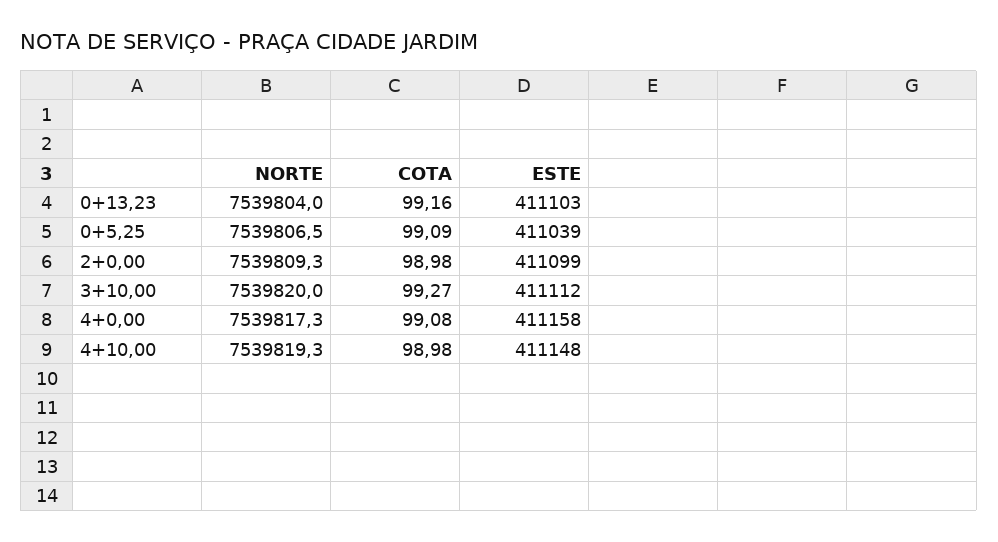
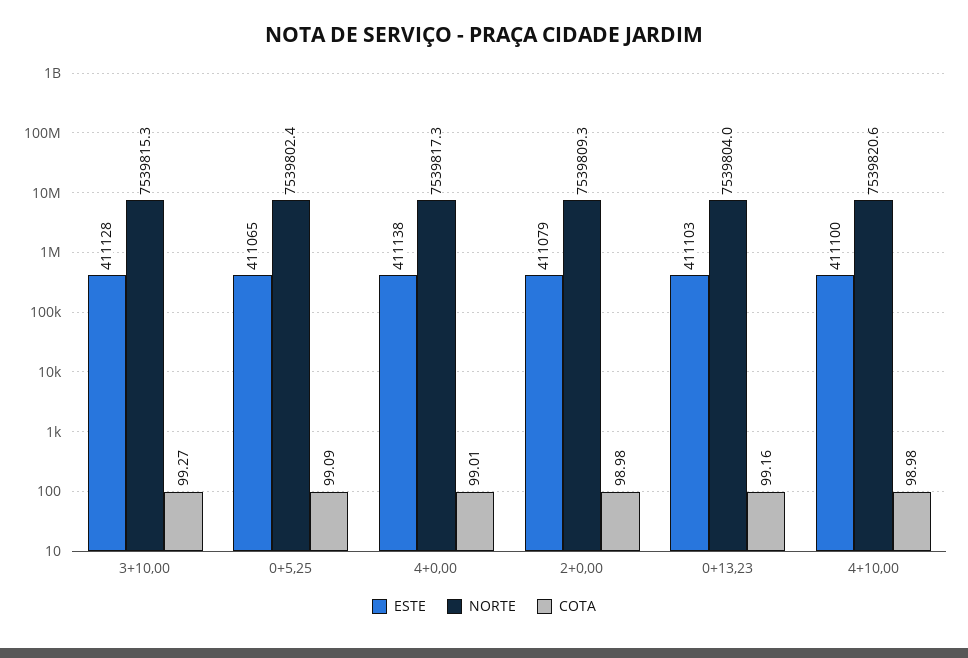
  {
    "NORTE": {
      "0+13,23": 7539804,
-     "0+5,25": 7539806.5,
+     "0+5,25": 7539802.4,
      "2+0,00": 7539809.3,
-     "3+10,00": 7539820,
+     "3+10,00": 7539815.3,
      "4+0,00": 7539817.3,
-     "4+10,00": 7539819.3
+     "4+10,00": 7539820.6
    },
    "COTA": {
      "0+13,23": 99.16,
      "0+5,25": 99.09,
      "2+0,00": 98.98,
      "3+10,00": 99.27,
-     "4+0,00": 99.08,
+     "4+0,00": 99.01,
      "4+10,00": 98.98
    },
    "ESTE": {
      "0+13,23": 411103,
-     "0+5,25": 411039,
+     "0+5,25": 411065,
-     "2+0,00": 411099,
+     "2+0,00": 411079,
-     "3+10,00": 411112,
+     "3+10,00": 411128,
-     "4+0,00": 411158,
+     "4+0,00": 411138,
-     "4+10,00": 411148
+     "4+10,00": 411100
    }
  }

